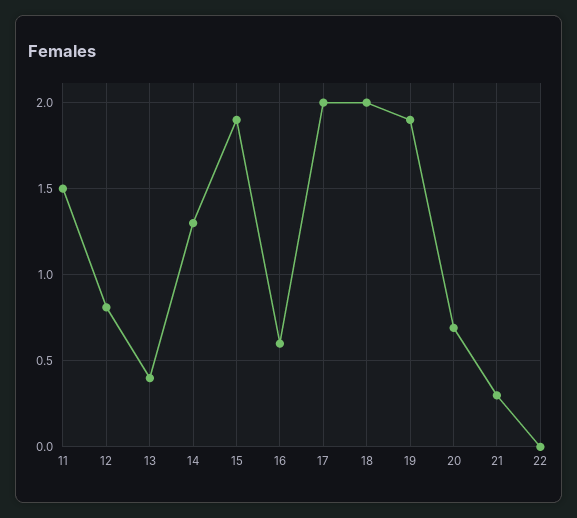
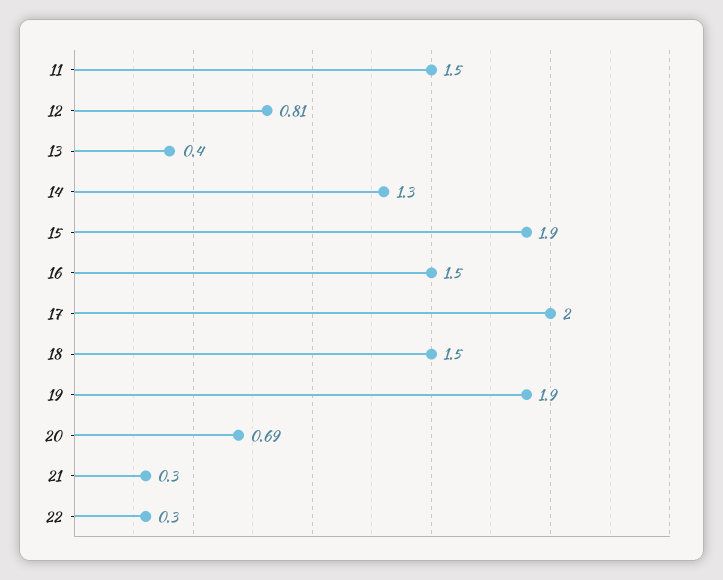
  {
    "11": 1.5,
    "12": 0.81,
    "13": 0.4,
    "14": 1.3,
    "15": 1.9,
-   "16": 0.6,
+   "16": 1.5,
    "17": 2,
-   "18": 2,
+   "18": 1.5,
    "19": 1.9,
    "20": 0.69,
    "21": 0.3,
-   "22": 0
+   "22": 0.3
  }

